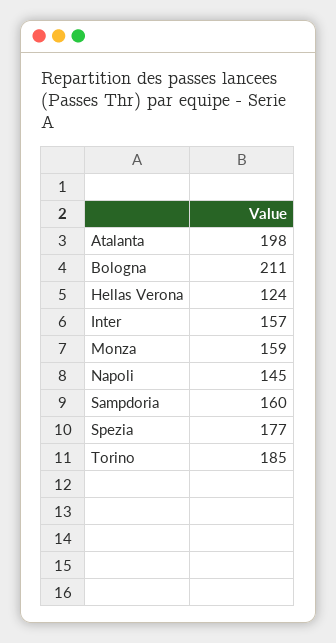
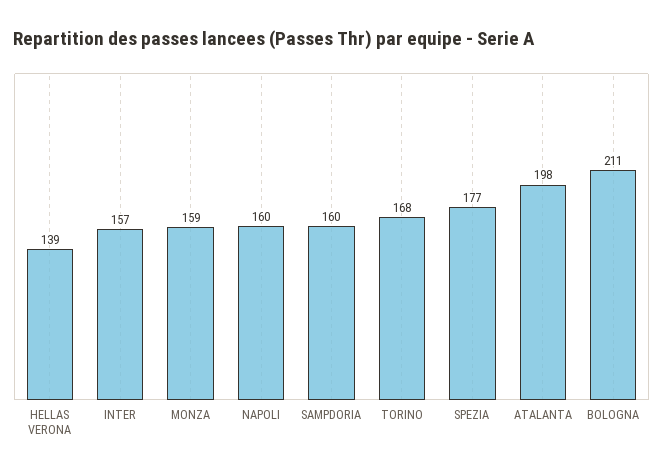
  {
    "Atalanta": 198,
    "Bologna": 211,
-   "Hellas Verona": 124,
+   "Hellas Verona": 139,
    "Inter": 157,
    "Monza": 159,
-   "Napoli": 145,
+   "Napoli": 160,
    "Sampdoria": 160,
    "Spezia": 177,
-   "Torino": 185
+   "Torino": 168
  }

